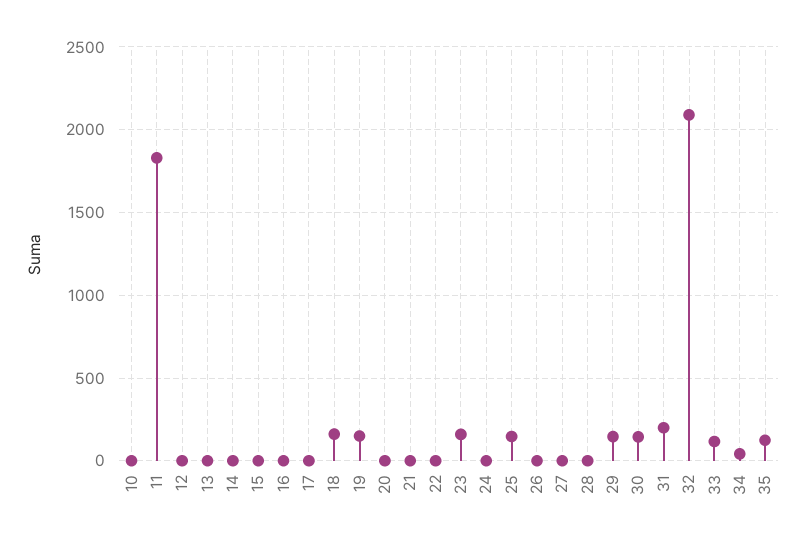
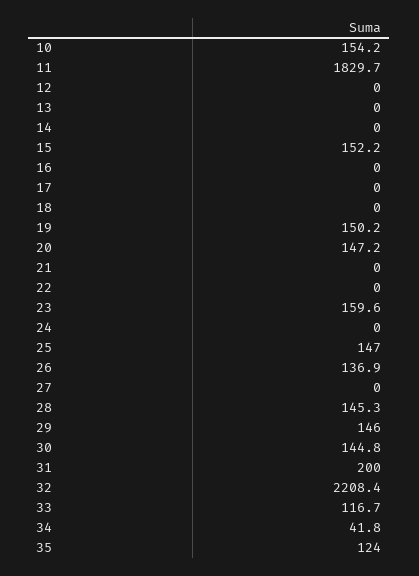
  {
-   "10": 0,
+   "10": 154.2,
    "11": 1829.7,
    "12": 0,
    "13": 0,
    "14": 0,
-   "15": 0,
+   "15": 152.2,
    "16": 0,
    "17": 0,
-   "18": 150,
+   "18": 0,
    "19": 150.2,
-   "20": 0,
+   "20": 147.2,
    "21": 0,
    "22": 0,
    "23": 159.6,
    "24": 0,
    "25": 147,
-   "26": 0,
+   "26": 136.9,
    "27": 0,
-   "28": 0,
+   "28": 145.3,
    "29": 146,
    "30": 144.8,
    "31": 200,
-   "32": 2100,
+   "32": 2208.4,
    "33": 116.7,
    "34": 41.8,
    "35": 124
  }

